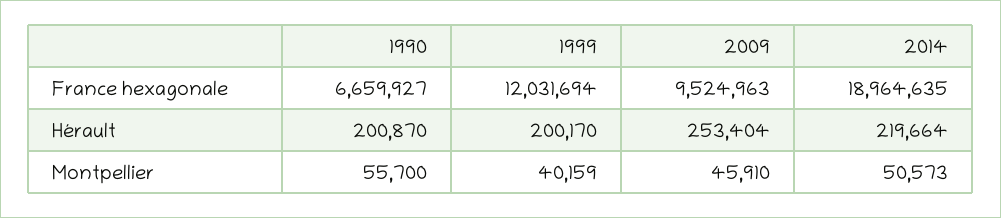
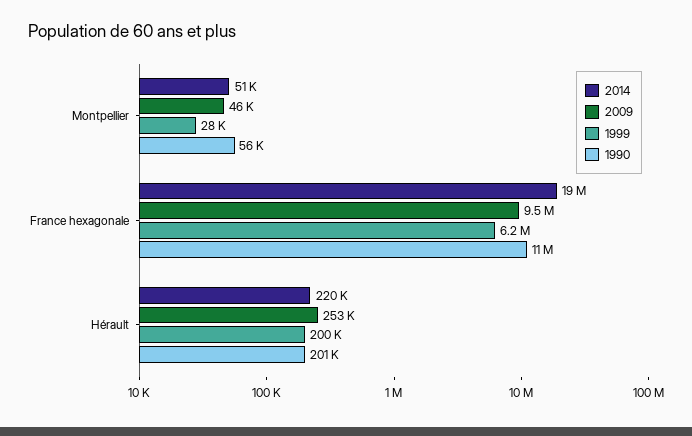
  {
    "1990": {
-     "France hexagonale": 6659927,
+     "France hexagonale": 11000000,
      "Hérault": 200870,
      "Montpellier": 55700
    },
    "1999": {
-     "France hexagonale": 12031694,
+     "France hexagonale": 6200000,
      "Hérault": 200170,
-     "Montpellier": 40159
+     "Montpellier": 28000
    },
    "2009": {
      "France hexagonale": 9524963,
      "Hérault": 253404,
      "Montpellier": 45910
    },
    "2014": {
      "France hexagonale": 18964635,
      "Hérault": 219664,
      "Montpellier": 50573
    }
  }

